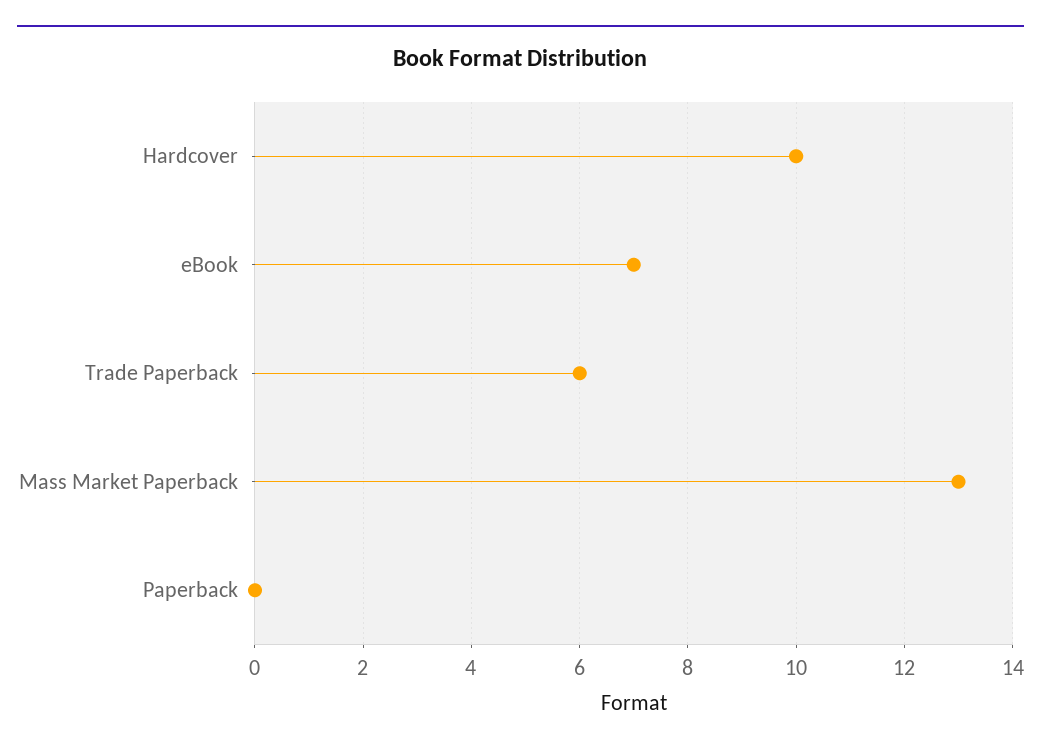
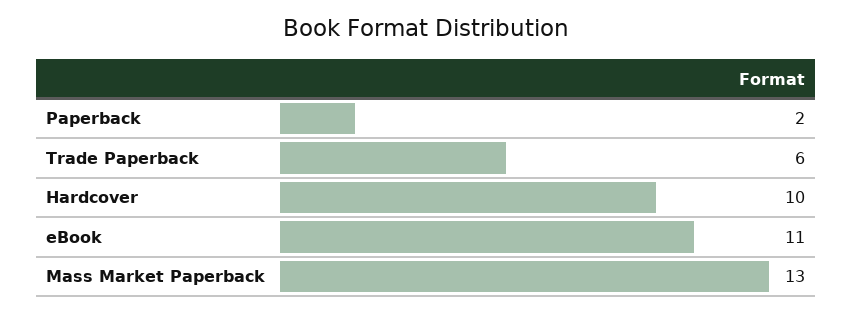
  {
    "Hardcover": 10,
-   "eBook": 7,
+   "eBook": 11,
    "Trade Paperback": 6,
    "Mass Market Paperback": 13,
-   "Paperback": 0
+   "Paperback": 2
  }

